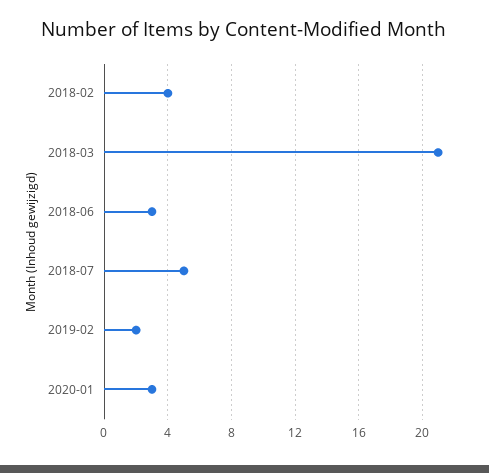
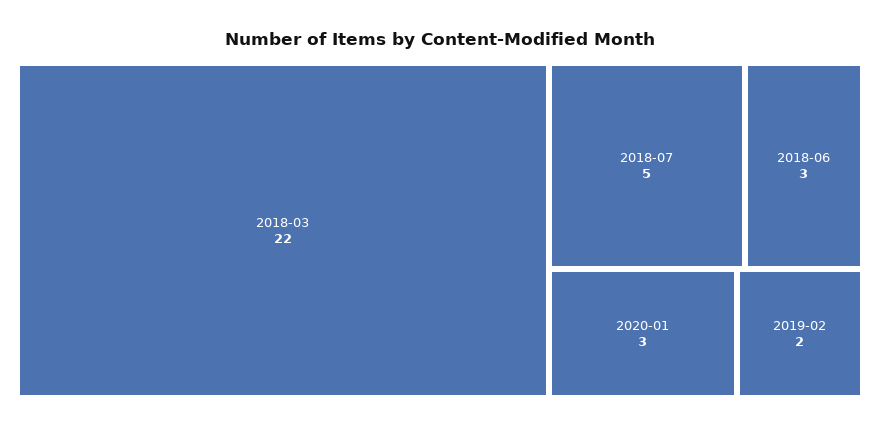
  {
-   "2018-02": 4,
-   "2018-03": 21,
+   "2018-03": 22,
    "2018-06": 3,
    "2018-07": 5,
    "2019-02": 2,
    "2020-01": 3
  }

